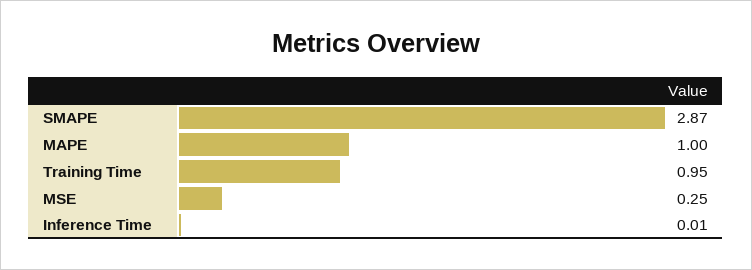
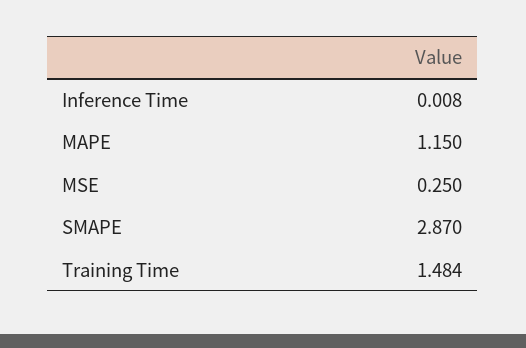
  {
    "SMAPE": 2.87,
-   "MAPE": 1,
+   "MAPE": 1.15,
-   "Training Time": 0.95,
+   "Training Time": 1.484,
    "MSE": 0.25,
    "Inference Time": 0.008
  }

